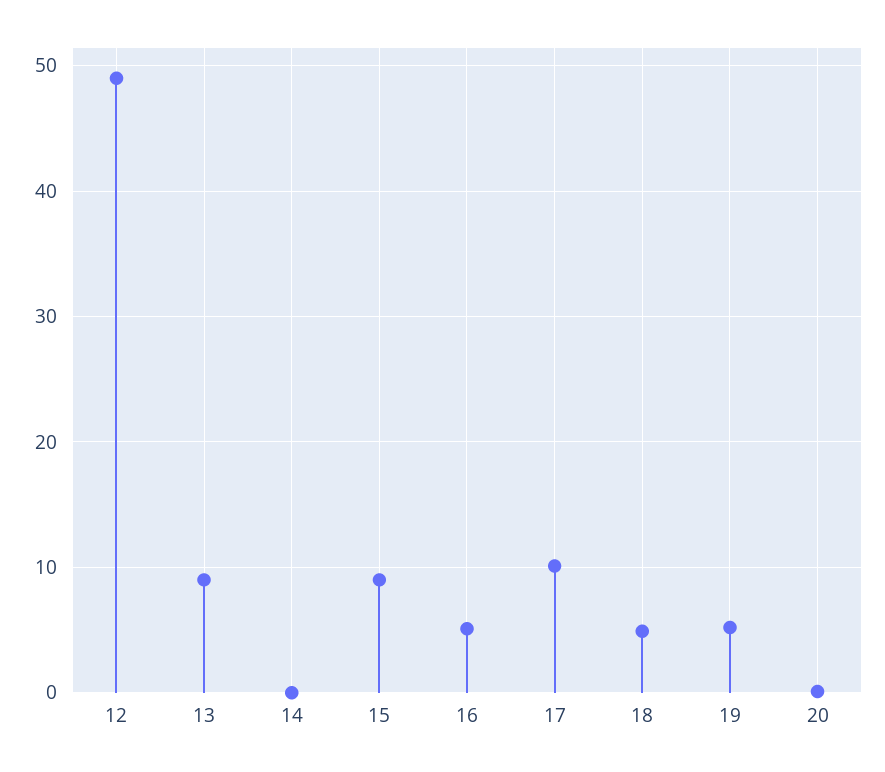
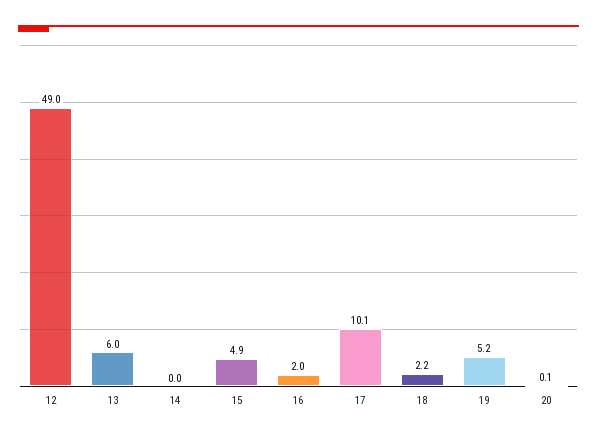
  {
    "12": 49,
-   "13": 9,
+   "13": 6,
    "14": 0,
-   "15": 9,
+   "15": 4.9,
-   "16": 5,
+   "16": 2,
    "17": 10.1,
-   "18": 5,
+   "18": 2.2,
    "19": 5.2,
    "20": 0.1
  }

